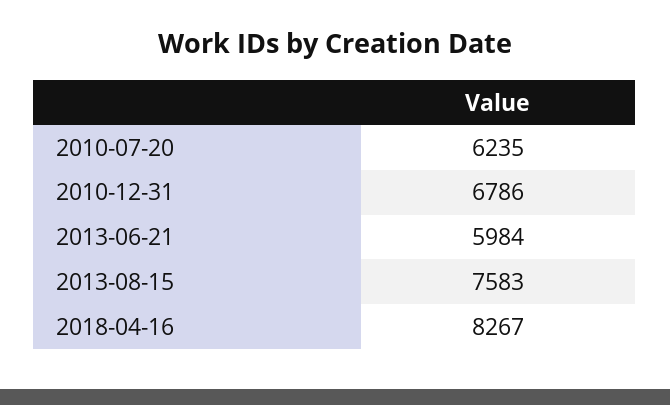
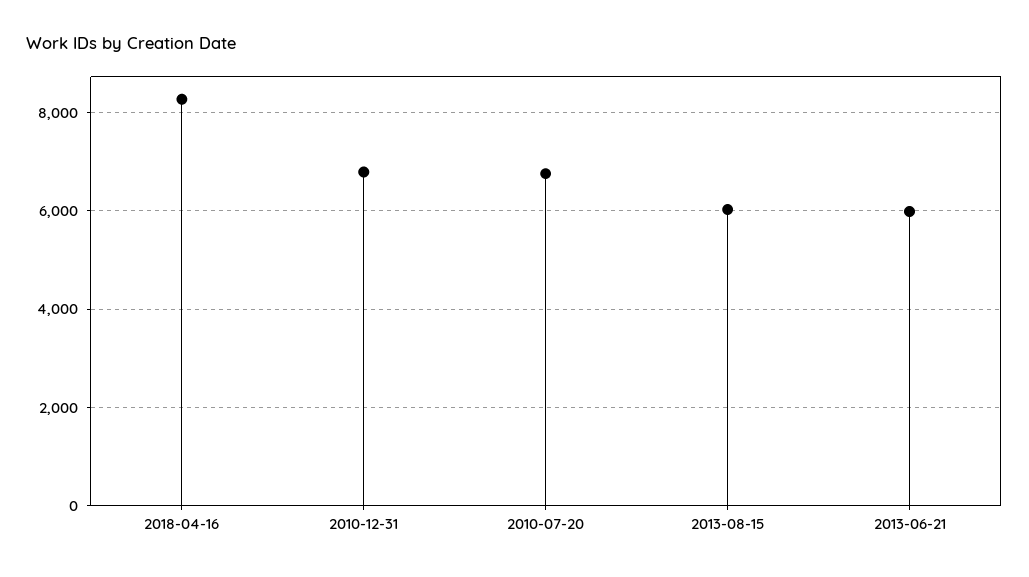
  {
-   "2010-07-20": 6235,
+   "2010-07-20": 6800,
    "2010-12-31": 6786,
    "2013-06-21": 5984,
-   "2013-08-15": 7583,
+   "2013-08-15": 6000,
    "2018-04-16": 8267
  }

